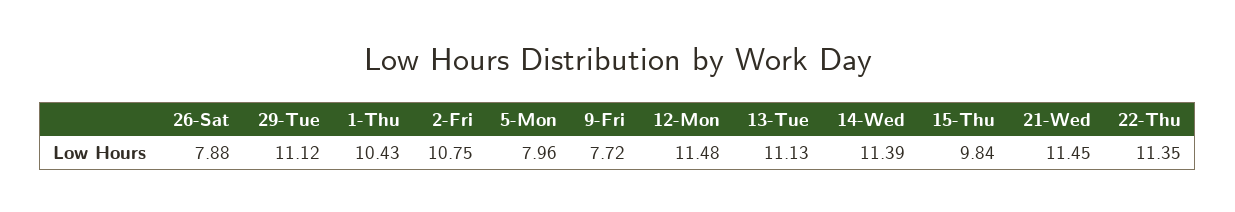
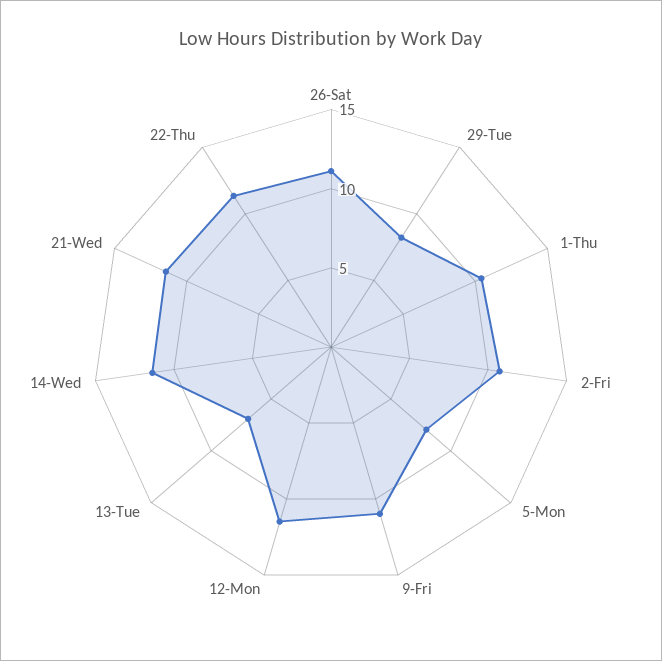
  {
-   "26-Sat": 7.88,
+   "26-Sat": 11,
-   "29-Tue": 11.12,
+   "29-Tue": 8,
    "1-Thu": 10.43,
    "2-Fri": 10.75,
    "5-Mon": 7.96,
-   "9-Fri": 7.72,
+   "9-Fri": 11,
    "12-Mon": 11.48,
-   "13-Tue": 11.13,
+   "13-Tue": 7,
    "14-Wed": 11.39,
-   "15-Thu": 9.84,
    "21-Wed": 11.45,
    "22-Thu": 11.35
  }

